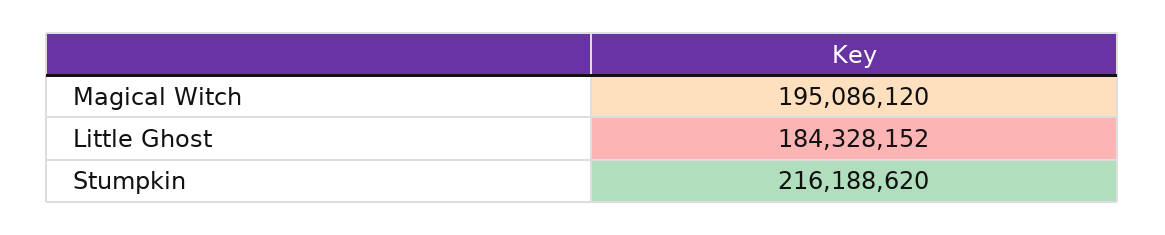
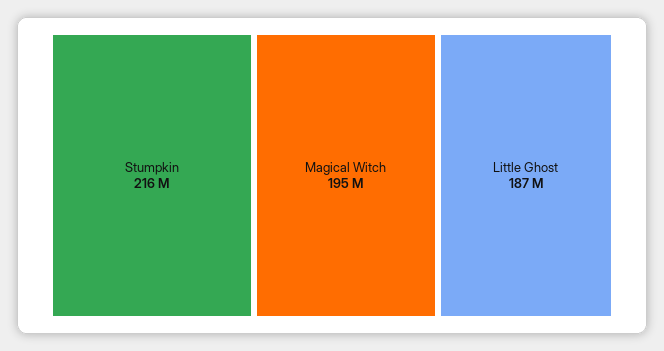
  {
    "Magical Witch": 195086120,
-   "Little Ghost": 184328152,
+   "Little Ghost": 187000000,
    "Stumpkin": 216188620
  }

